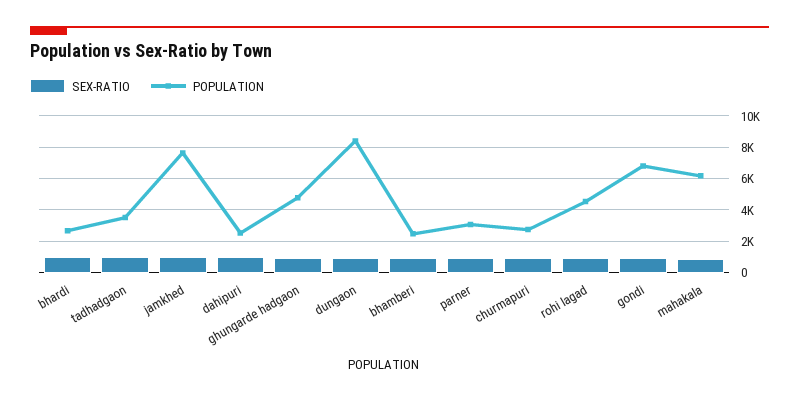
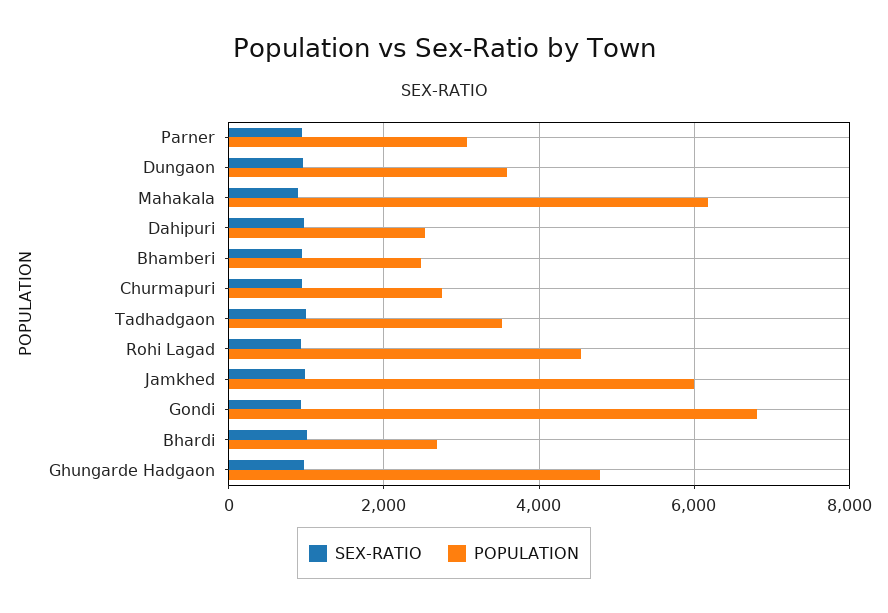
  {
    "SEX-RATIO": {
      "bhardi": 1000,
      "tadhadgaon": 1000,
      "jamkhed": 1000,
      "dahipuri": 1000,
      "ghungarde hadgaon": 1000,
      "dungaon": 1000,
      "bhamberi": 1000,
      "parner": 1000,
      "churmapuri": 1000,
      "rohi lagad": 1000,
      "gondi": 1000,
      "mahakala": 800
    },
    "POPULATION": {
      "bhardi": 2600,
      "tadhadgaon": 3600,
-     "jamkhed": 7500,
+     "jamkhed": 6000,
      "dahipuri": 2600,
      "ghungarde hadgaon": 4800,
-     "dungaon": 8500,
+     "dungaon": 3600,
      "bhamberi": 2400,
      "parner": 3000,
      "churmapuri": 2800,
      "rohi lagad": 4600,
      "gondi": 6800,
      "mahakala": 6200
    }
  }

